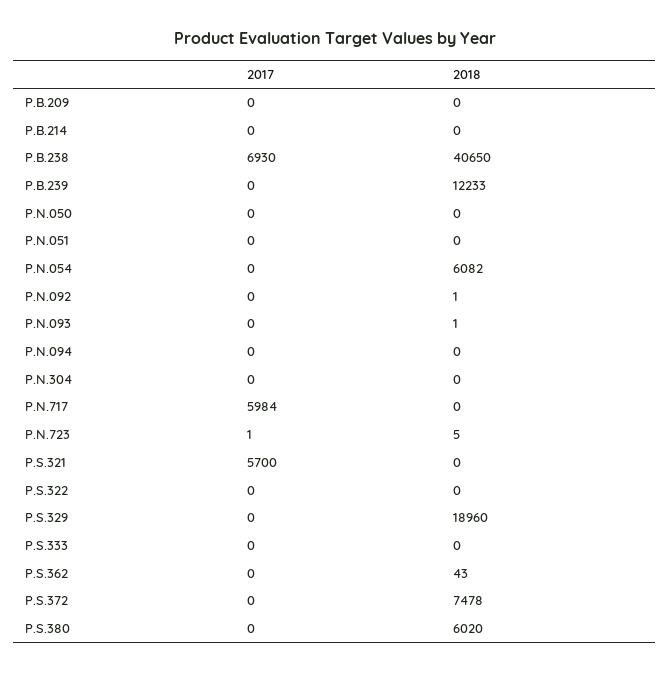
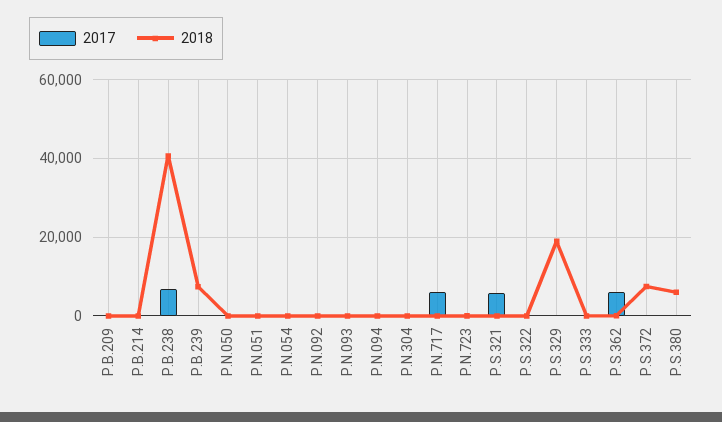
  {
    "2017": {
      "P.B.209": 0,
      "P.B.214": 0,
      "P.B.238": 6930,
      "P.B.239": 0,
      "P.N.050": 0,
      "P.N.051": 0,
      "P.N.054": 0,
      "P.N.092": 0,
      "P.N.093": 0,
      "P.N.094": 0,
      "P.N.304": 0,
      "P.N.717": 5984,
      "P.N.723": 1,
      "P.S.321": 5700,
      "P.S.322": 0,
      "P.S.329": 0,
      "P.S.333": 0,
-     "P.S.362": 0,
+     "P.S.362": 6000,
      "P.S.372": 0,
      "P.S.380": 0
    },
    "2018": {
      "P.B.209": 0,
      "P.B.214": 0,
      "P.B.238": 40650,
-     "P.B.239": 12233,
+     "P.B.239": 8000,
      "P.N.050": 0,
      "P.N.051": 0,
-     "P.N.054": 6082,
+     "P.N.054": 0,
      "P.N.092": 1,
      "P.N.093": 1,
      "P.N.094": 0,
      "P.N.304": 0,
      "P.N.717": 0,
      "P.N.723": 5,
      "P.S.321": 0,
      "P.S.322": 0,
      "P.S.329": 18960,
      "P.S.333": 0,
      "P.S.362": 43,
      "P.S.372": 7478,
      "P.S.380": 6020
    }
  }

